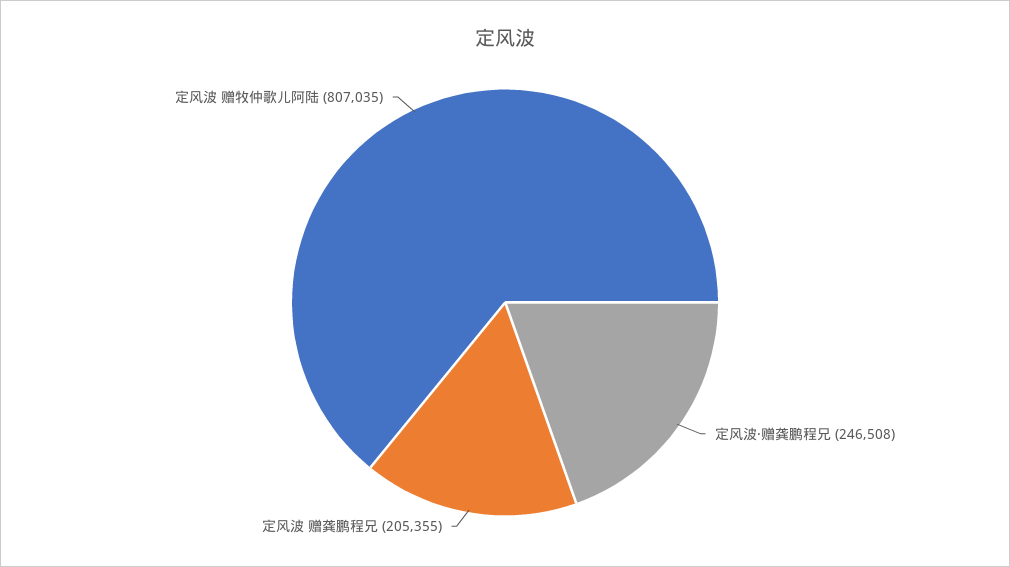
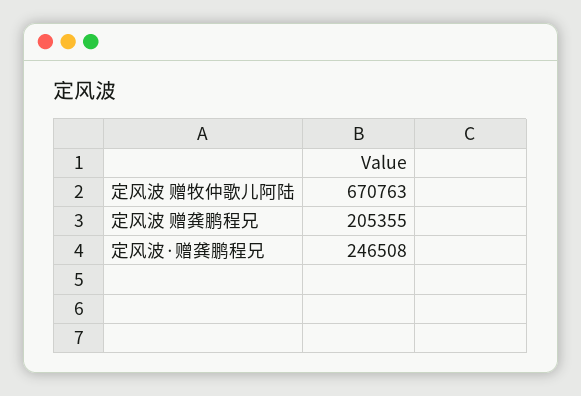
  {
    "定风波·赠龚鹏程兄": 246508,
    "定风波 赠龚鹏程兄": 205355,
-   "定风波 赠牧仲歌儿阿陆": 807035
+   "定风波 赠牧仲歌儿阿陆": 670763
  }

